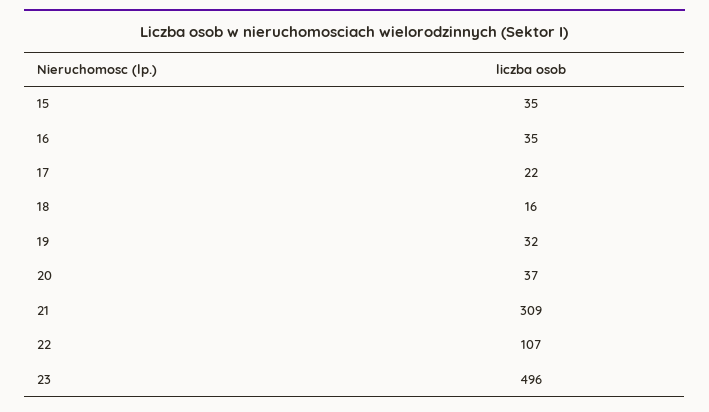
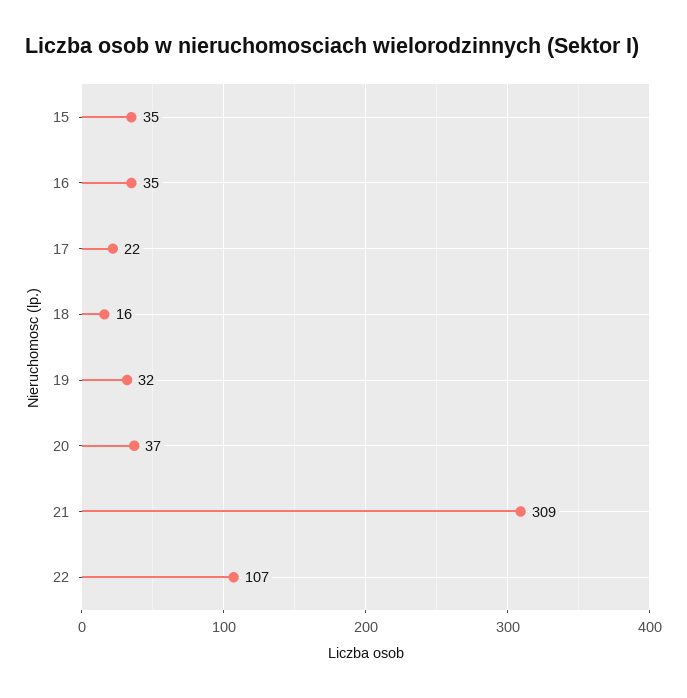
  {
    "15": 35,
    "16": 35,
    "17": 22,
    "18": 16,
    "19": 32,
    "20": 37,
    "21": 309,
-   "22": 107,
+   "22": 107
-   "23": 496
  }

